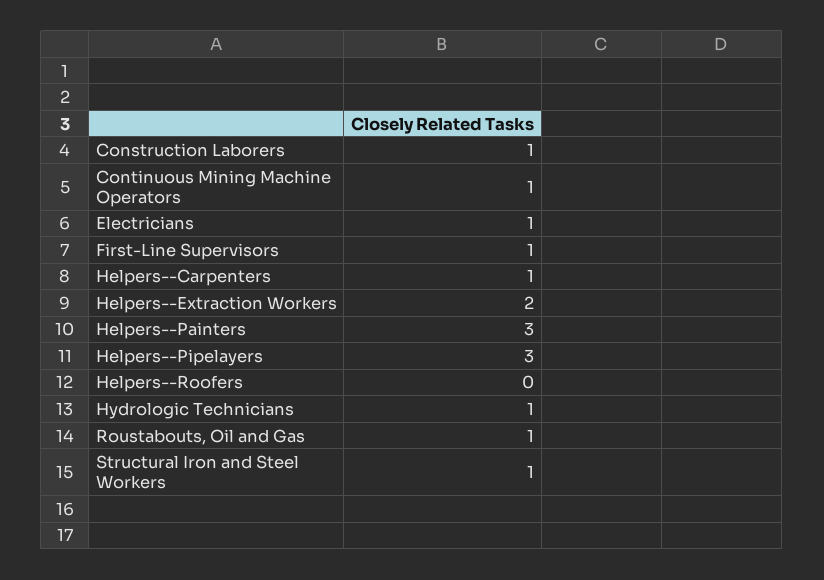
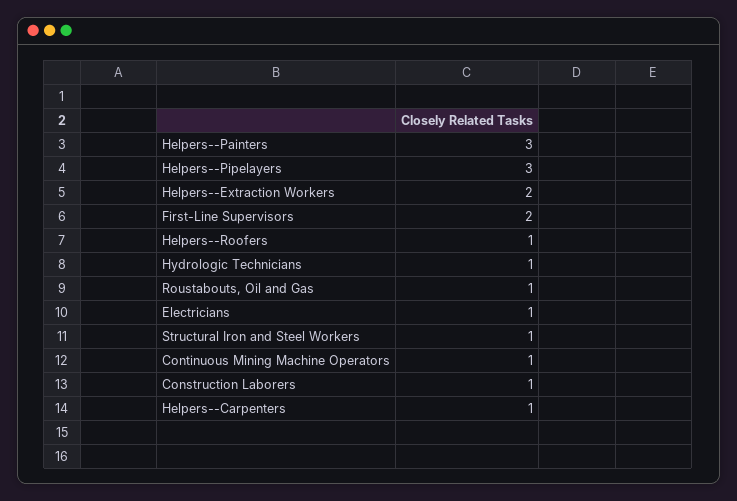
  {
    "Construction Laborers": 1,
    "Continuous Mining Machine Operators": 1,
    "Electricians": 1,
-   "First-Line Supervisors": 1,
+   "First-Line Supervisors": 2,
    "Helpers--Carpenters": 1,
    "Helpers--Extraction Workers": 2,
    "Helpers--Painters": 3,
    "Helpers--Pipelayers": 3,
-   "Helpers--Roofers": 0,
+   "Helpers--Roofers": 1,
    "Hydrologic Technicians": 1,
    "Roustabouts, Oil and Gas": 1,
    "Structural Iron and Steel Workers": 1
  }

